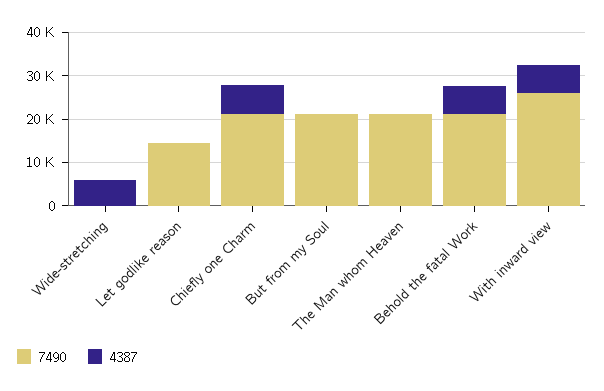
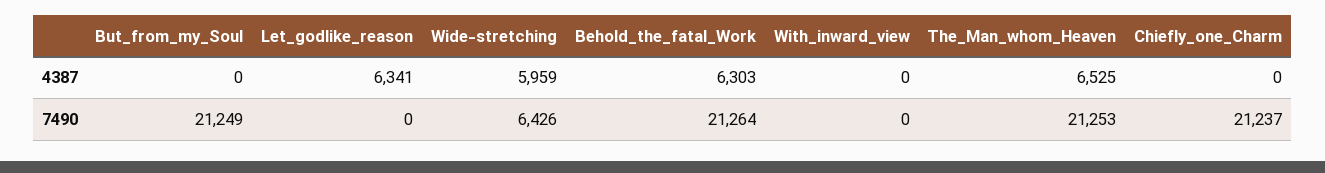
  {
    "7490": {
-     "Wide-stretching": 0,
+     "Wide-stretching": 6426,
-     "Let godlike reason": 14000,
+     "Let godlike reason": 0,
      "Chiefly one Charm": 21237,
      "But from my Soul": 21249,
      "The Man whom Heaven": 21253,
      "Behold the fatal Work": 21264,
-     "With inward view": 26000
+     "With inward view": 0
    },
    "4387": {
      "Wide-stretching": 5959,
-     "Let godlike reason": 0,
+     "Let godlike reason": 6341,
-     "Chiefly one Charm": 6000,
+     "Chiefly one Charm": 0,
      "But from my Soul": 0,
-     "The Man whom Heaven": 0,
+     "The Man whom Heaven": 6525,
      "Behold the fatal Work": 6303,
-     "With inward view": 6000
+     "With inward view": 0
    }
  }

